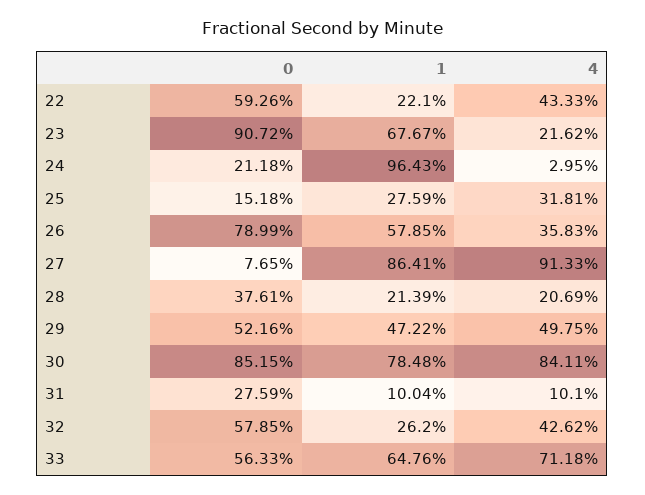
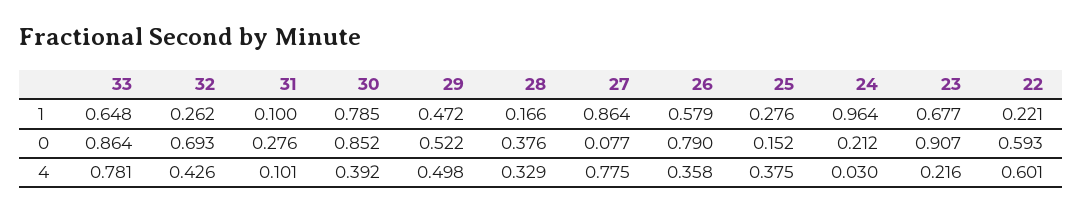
  {
    "0": {
      "22": 0.5926,
      "23": 0.9072,
      "24": 0.2118,
      "25": 0.1518,
      "26": 0.7899,
      "27": 0.0765,
      "28": 0.3761,
      "29": 0.5216,
      "30": 0.8515,
      "31": 0.2759,
-     "32": 0.5785,
+     "32": 0.693,
-     "33": 0.5633
+     "33": 0.864
    },
    "1": {
      "22": 0.221,
      "23": 0.6767,
      "24": 0.9643,
      "25": 0.2759,
      "26": 0.5785,
      "27": 0.8641,
-     "28": 0.2139,
+     "28": 0.166,
      "29": 0.4722,
      "30": 0.7848,
      "31": 0.1004,
      "32": 0.262,
      "33": 0.6476
    },
    "4": {
-     "22": 0.4333,
+     "22": 0.601,
      "23": 0.2162,
      "24": 0.0295,
-     "25": 0.3181,
+     "25": 0.375,
      "26": 0.3583,
-     "27": 0.9133,
+     "27": 0.775,
-     "28": 0.2069,
+     "28": 0.329,
      "29": 0.4975,
-     "30": 0.8411,
+     "30": 0.392,
      "31": 0.101,
      "32": 0.4262,
-     "33": 0.7118
+     "33": 0.781
    }
  }

